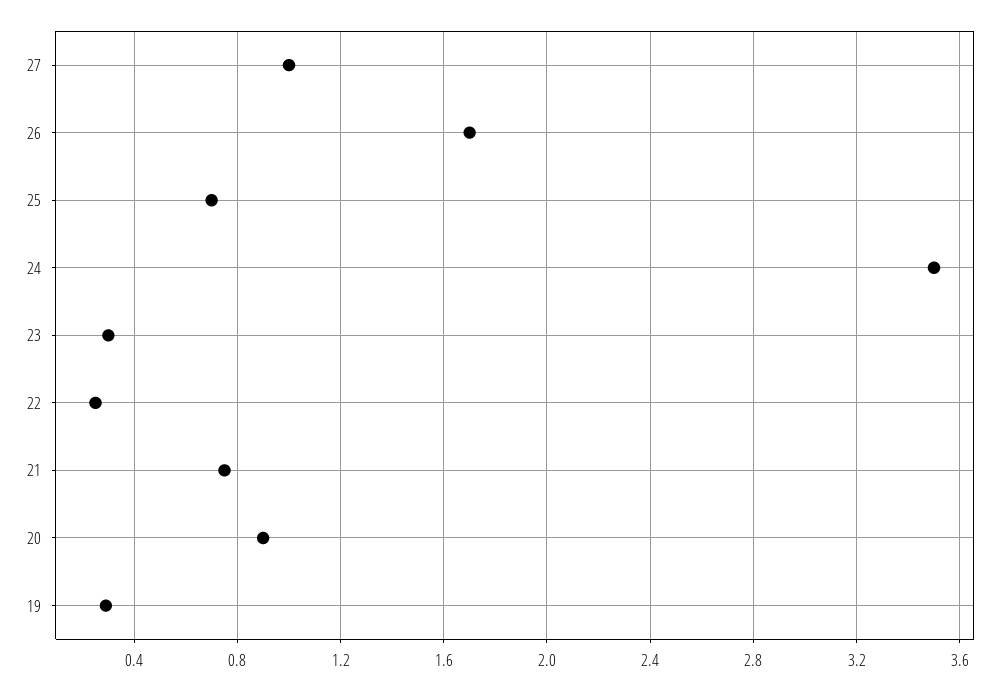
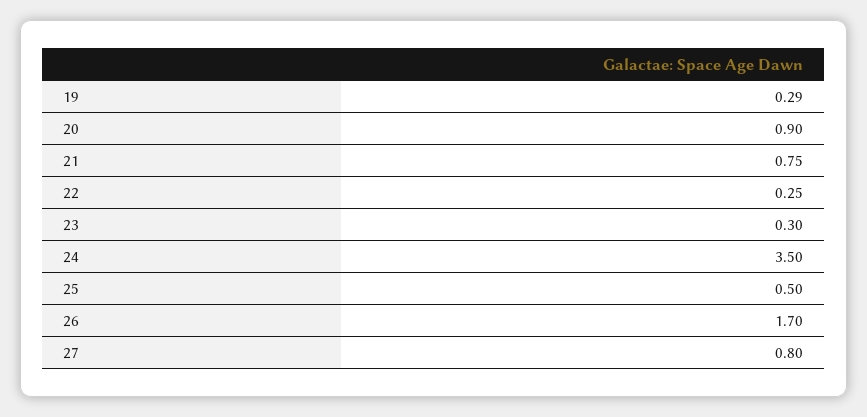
  {
-   "27": 1,
+   "27": 0.8,
    "26": 1.7,
-   "25": 0.7,
+   "25": 0.5,
    "24": 3.5,
    "23": 0.3,
    "22": 0.25,
    "21": 0.75,
    "20": 0.9,
    "19": 0.29
  }

